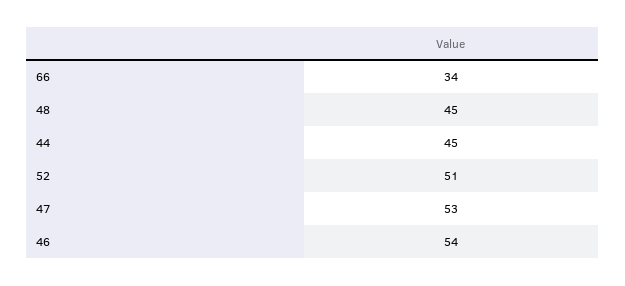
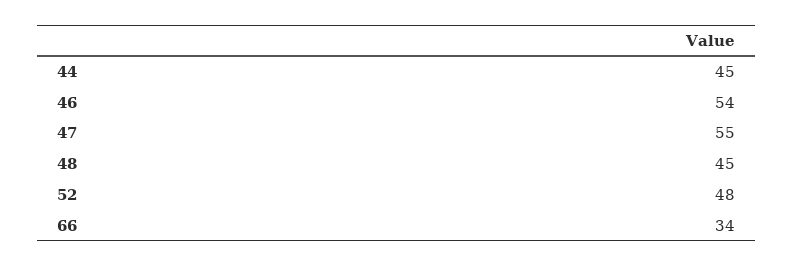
  {
    "66": 34,
    "48": 45,
    "44": 45,
-   "52": 51,
+   "52": 48,
-   "47": 53,
+   "47": 55,
    "46": 54
  }

